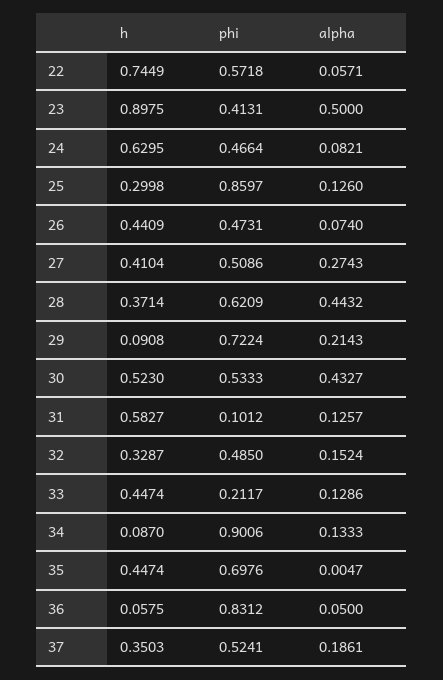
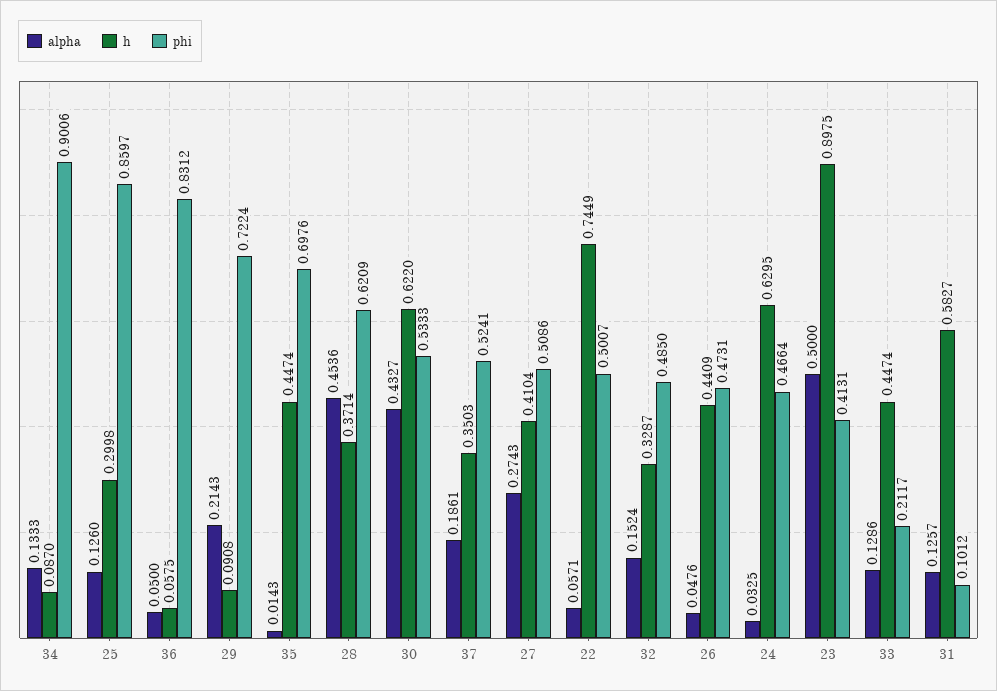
  {
    "h": {
      "22": 0.7449,
      "23": 0.8975,
      "24": 0.6295,
      "25": 0.2998,
      "26": 0.4409,
      "27": 0.4104,
      "28": 0.3714,
      "29": 0.0908,
-     "30": 0.523,
+     "30": 0.622,
      "31": 0.5827,
      "32": 0.3287,
      "33": 0.4474,
      "34": 0.087,
      "35": 0.4474,
      "36": 0.0575,
      "37": 0.3503
    },
    "phi": {
-     "22": 0.5718,
+     "22": 0.5007,
      "23": 0.4131,
      "24": 0.4664,
      "25": 0.8597,
      "26": 0.4731,
      "27": 0.5086,
      "28": 0.6209,
      "29": 0.7224,
      "30": 0.5333,
      "31": 0.1012,
      "32": 0.485,
      "33": 0.2117,
      "34": 0.9006,
      "35": 0.6976,
      "36": 0.8312,
      "37": 0.5241
    },
    "alpha": {
      "22": 0.0571,
      "23": 0.5,
-     "24": 0.0821,
+     "24": 0.0325,
      "25": 0.126,
-     "26": 0.074,
+     "26": 0.0476,
      "27": 0.2743,
-     "28": 0.4432,
+     "28": 0.4536,
      "29": 0.2143,
      "30": 0.4327,
      "31": 0.1257,
      "32": 0.1524,
      "33": 0.1286,
      "34": 0.1333,
-     "35": 0.0047,
+     "35": 0.0143,
      "36": 0.05,
      "37": 0.1861
    }
  }

